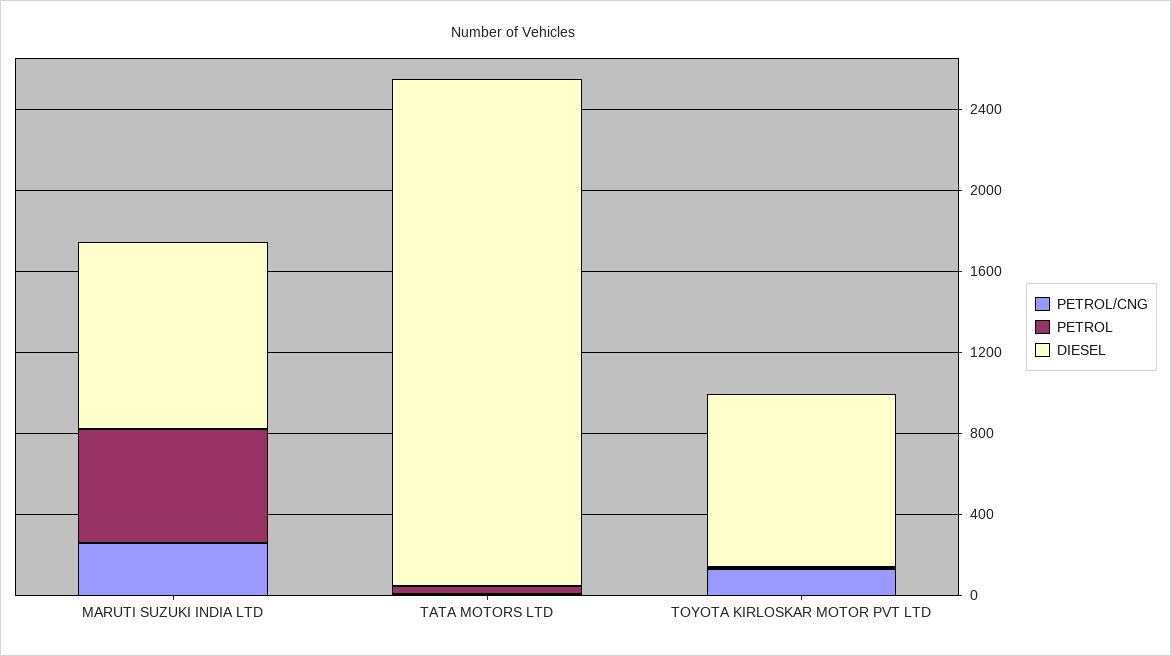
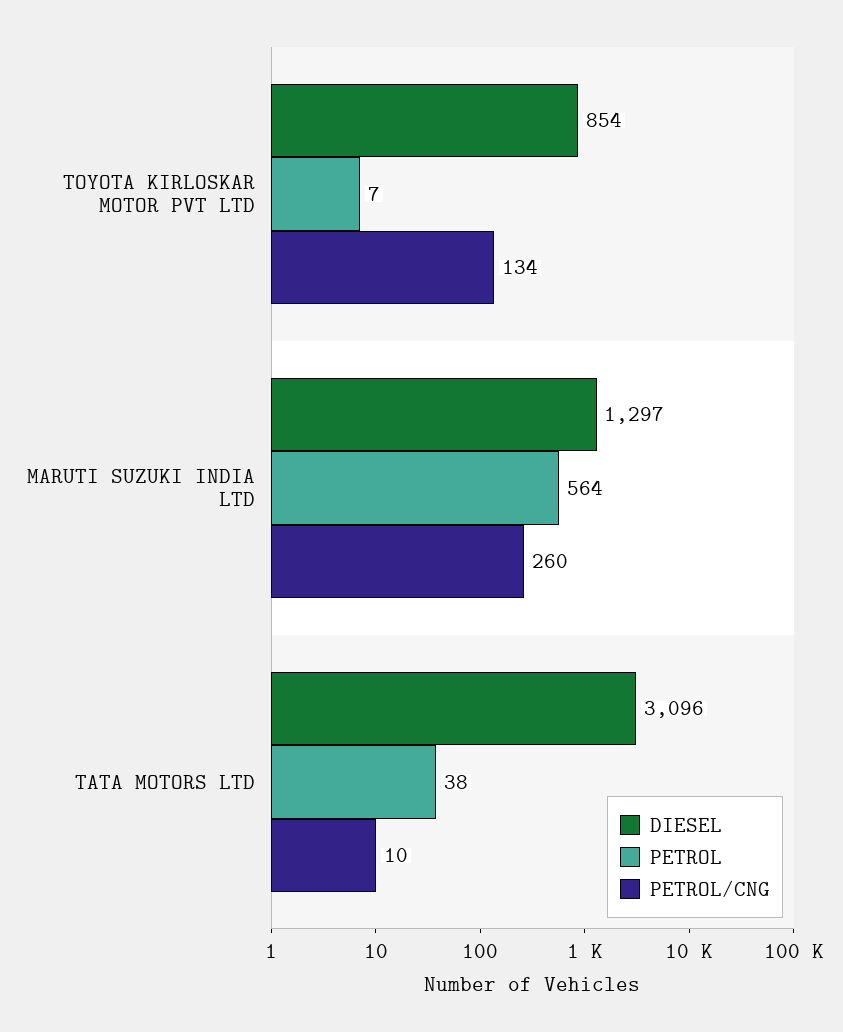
  {
    "PETROL/CNG": {
      "MARUTI SUZUKI INDIA LTD": 260,
      "TATA MOTORS LTD": 10,
      "TOYOTA KIRLOSKAR MOTOR PVT LTD": 134
    },
    "PETROL": {
      "MARUTI SUZUKI INDIA LTD": 564,
      "TATA MOTORS LTD": 38,
      "TOYOTA KIRLOSKAR MOTOR PVT LTD": 7
    },
    "DIESEL": {
-     "MARUTI SUZUKI INDIA LTD": 900,
+     "MARUTI SUZUKI INDIA LTD": 1297,
-     "TATA MOTORS LTD": 2500,
+     "TATA MOTORS LTD": 3096,
      "TOYOTA KIRLOSKAR MOTOR PVT LTD": 854
    }
  }

